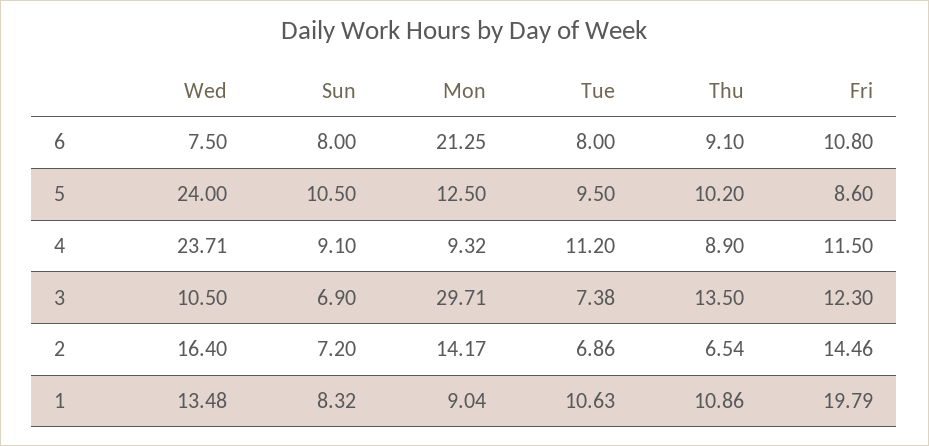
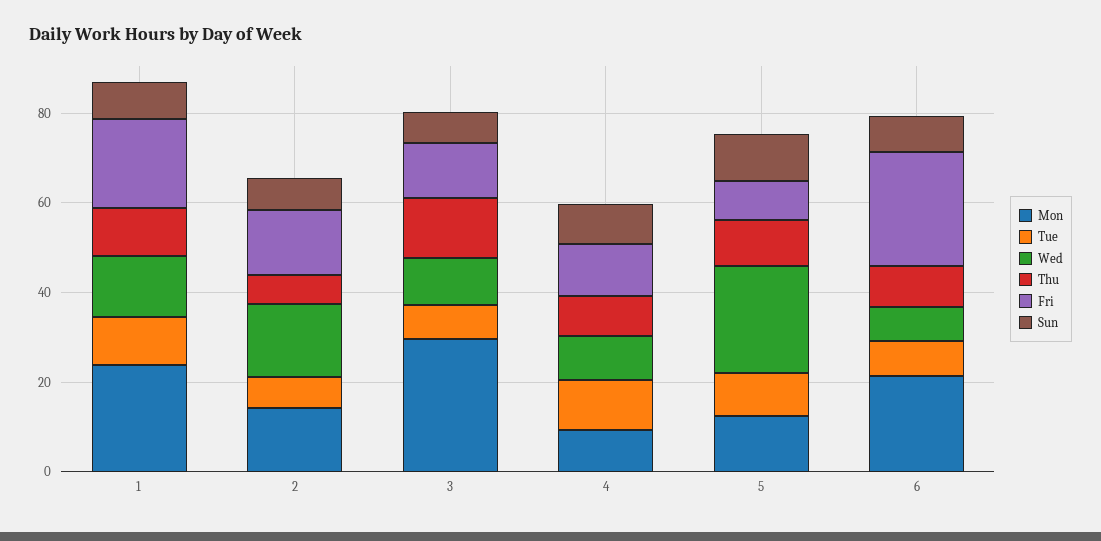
  {
    "Wed": {
      "6": 7.5,
      "5": 24,
-     "4": 23.71,
+     "4": 10,
      "3": 10.5,
      "2": 16.4,
      "1": 13.48
    },
    "Sun": {
      "6": 8,
      "5": 10.5,
      "4": 9.1,
      "3": 6.9,
      "2": 7.2,
      "1": 8.32
    },
    "Mon": {
      "6": 21.25,
      "5": 12.5,
      "4": 9.32,
      "3": 29.71,
      "2": 14.17,
-     "1": 9.04
+     "1": 25
    },
    "Tue": {
      "6": 8,
      "5": 9.5,
      "4": 11.2,
      "3": 7.38,
      "2": 6.86,
      "1": 10.63
    },
    "Thu": {
      "6": 9.1,
      "5": 10.2,
      "4": 8.9,
      "3": 13.5,
      "2": 6.54,
      "1": 10.86
    },
    "Fri": {
-     "6": 10.8,
+     "6": 25,
      "5": 8.6,
      "4": 11.5,
      "3": 12.3,
      "2": 14.46,
      "1": 19.79
    }
  }

